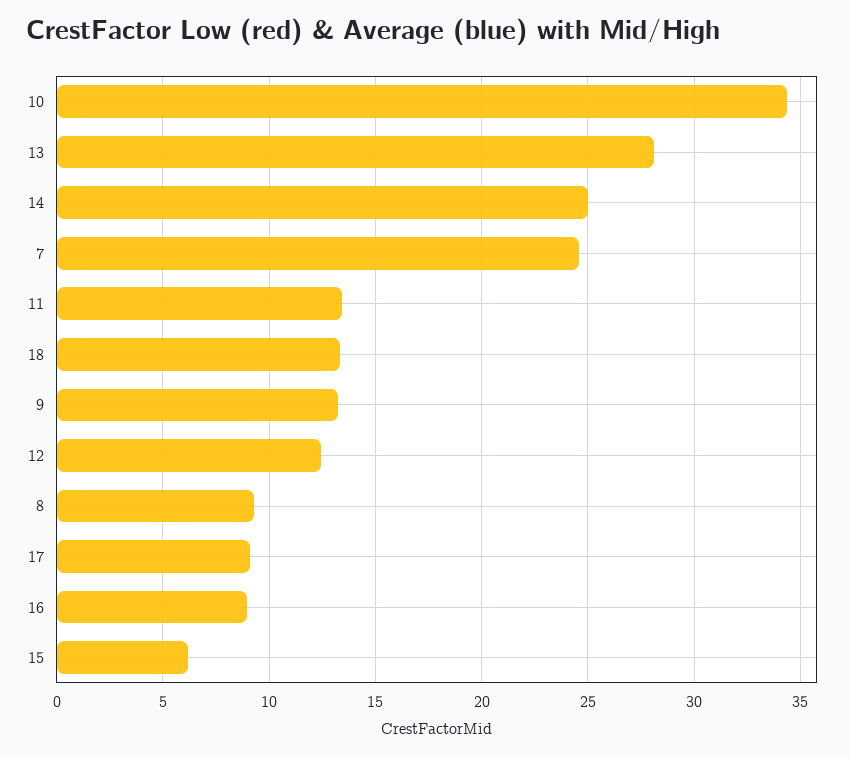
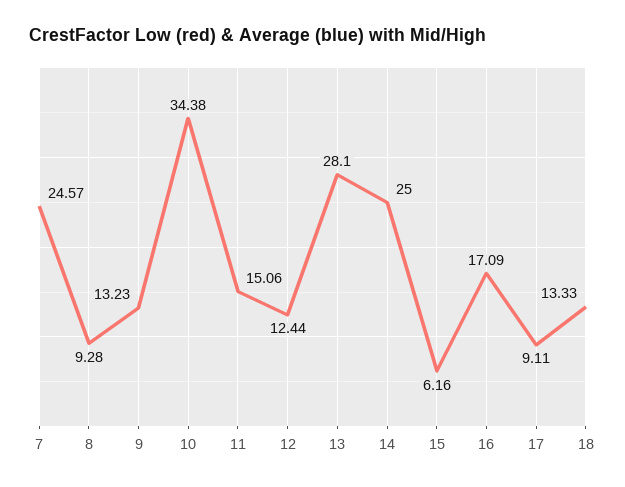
  {
    "10": 34.38,
    "13": 28.1,
    "14": 25,
    "7": 24.57,
-   "11": 13.5,
+   "11": 15.06,
    "18": 13.33,
    "9": 13.23,
    "12": 12.44,
    "8": 9.28,
    "17": 9.11,
-   "16": 9,
+   "16": 17.09,
    "15": 6.16
  }

